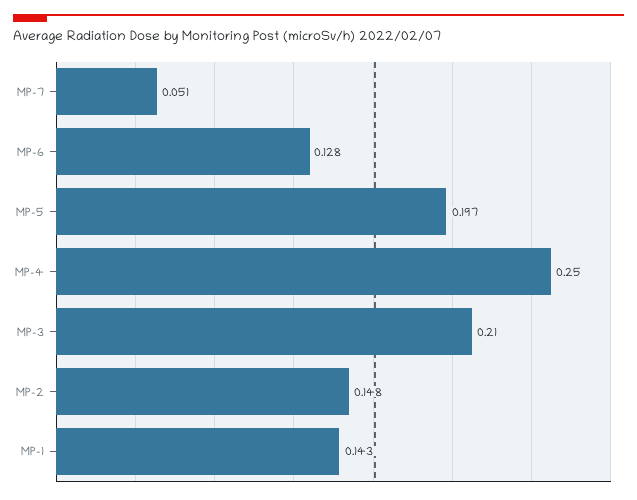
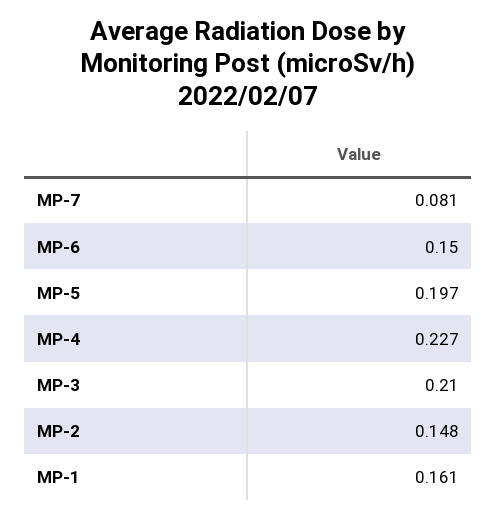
  {
-   "MP-7": 0.051,
+   "MP-7": 0.081,
-   "MP-6": 0.128,
+   "MP-6": 0.15,
    "MP-5": 0.197,
-   "MP-4": 0.25,
+   "MP-4": 0.227,
    "MP-3": 0.21,
    "MP-2": 0.148,
-   "MP-1": 0.143
+   "MP-1": 0.161
  }

